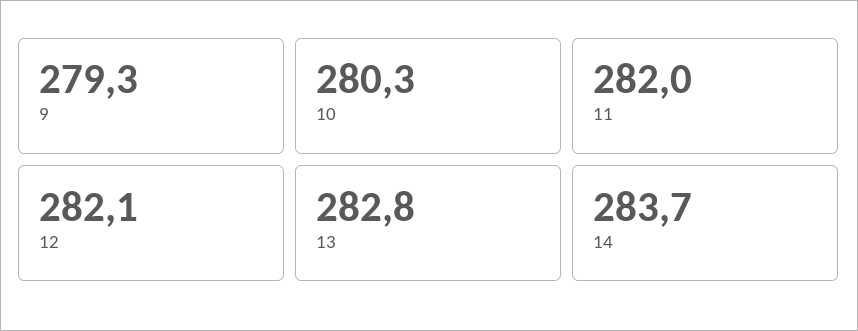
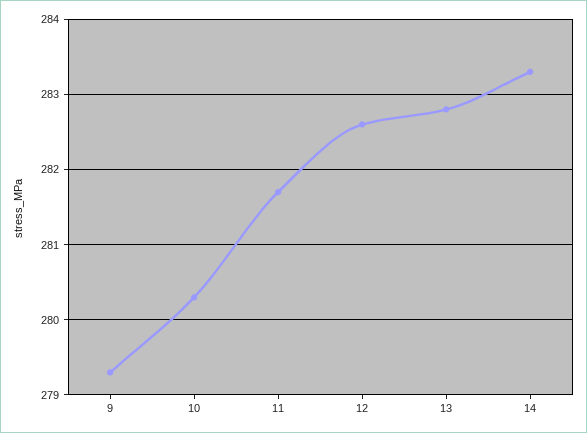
  {
    "9": 279.3,
    "10": 280.3,
-   "11": 282,
+   "11": 281.7,
-   "12": 282.1,
+   "12": 282.6,
    "13": 282.8,
-   "14": 283.7
+   "14": 283.3
  }

